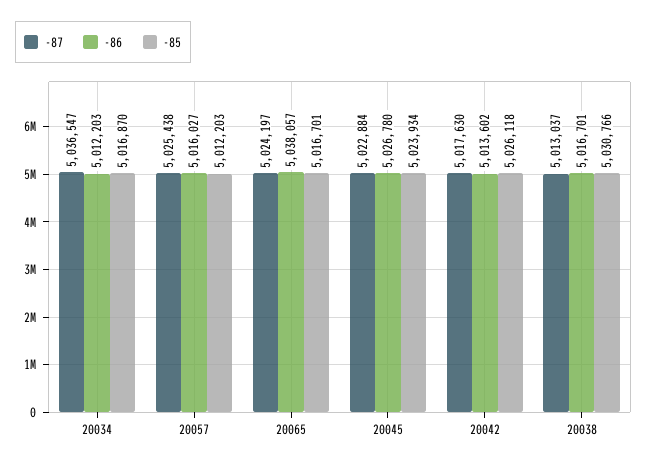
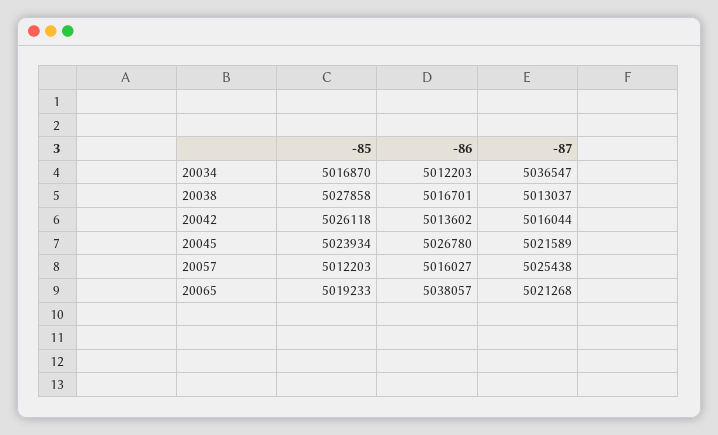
  {
    "-87": {
      "20034": 5036547,
      "20057": 5025438,
-     "20065": 5024197,
+     "20065": 5021268,
-     "20045": 5022884,
+     "20045": 5021589,
-     "20042": 5017630,
+     "20042": 5016044,
      "20038": 5013037
    },
    "-86": {
      "20034": 5012203,
      "20057": 5016027,
      "20065": 5038057,
      "20045": 5026780,
      "20042": 5013602,
      "20038": 5016701
    },
    "-85": {
      "20034": 5016870,
      "20057": 5012203,
-     "20065": 5016701,
+     "20065": 5019233,
      "20045": 5023934,
      "20042": 5026118,
-     "20038": 5030766
+     "20038": 5027858
    }
  }

